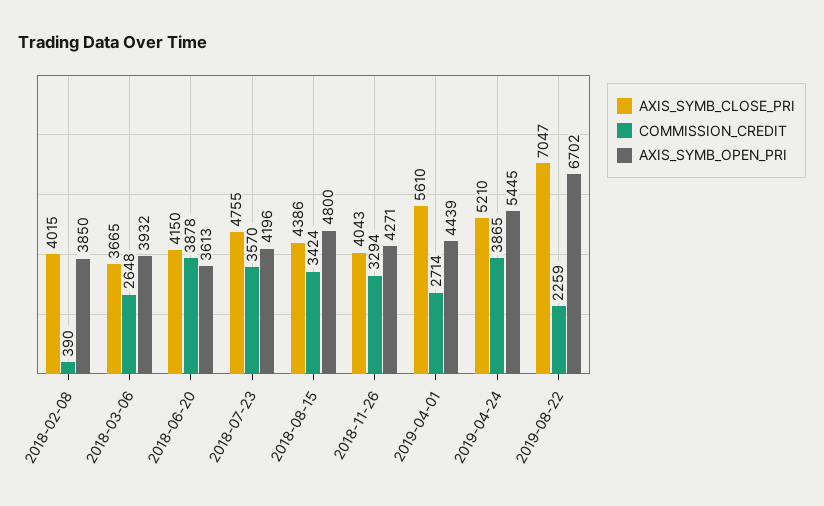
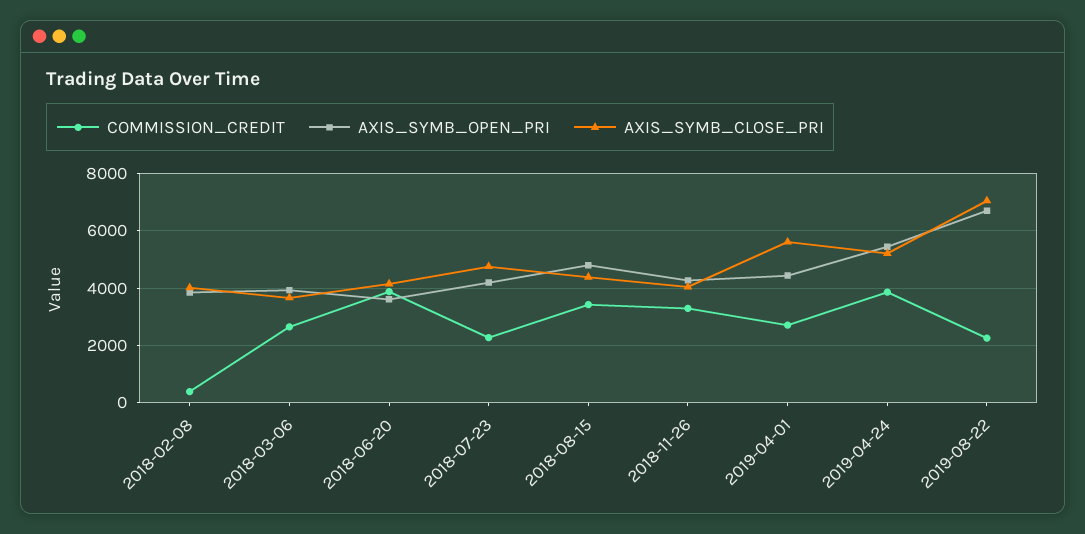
  {
    "AXIS_SYMB_CLOSE_PRI": {
      "2018-02-08": 4015,
      "2018-03-06": 3665,
      "2018-06-20": 4150,
      "2018-07-23": 4755,
      "2018-08-15": 4386,
      "2018-11-26": 4043,
      "2019-04-01": 5610,
      "2019-04-24": 5210,
      "2019-08-22": 7047
    },
    "COMMISSION_CREDIT": {
      "2018-02-08": 390,
      "2018-03-06": 2648,
      "2018-06-20": 3878,
-     "2018-07-23": 3570,
+     "2018-07-23": 2250,
      "2018-08-15": 3424,
      "2018-11-26": 3294,
      "2019-04-01": 2714,
      "2019-04-24": 3865,
      "2019-08-22": 2259
    },
    "AXIS_SYMB_OPEN_PRI": {
      "2018-02-08": 3850,
      "2018-03-06": 3932,
      "2018-06-20": 3613,
      "2018-07-23": 4196,
      "2018-08-15": 4800,
      "2018-11-26": 4271,
      "2019-04-01": 4439,
      "2019-04-24": 5445,
      "2019-08-22": 6702
    }
  }

